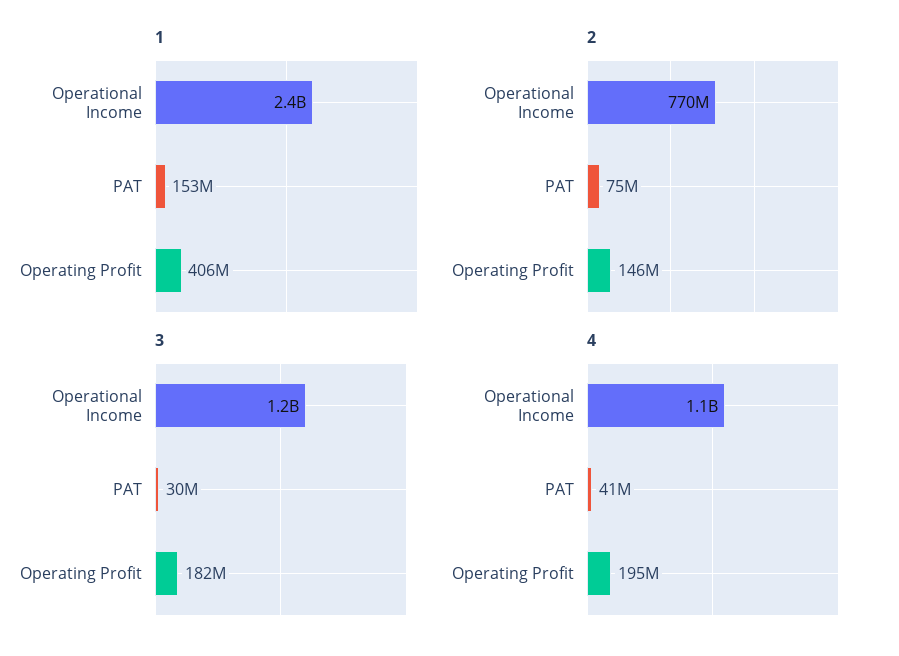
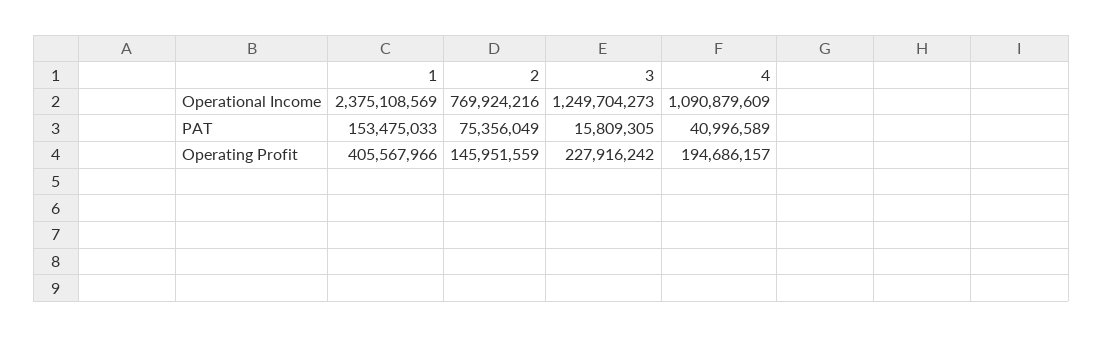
  {
    "1": {
      "Operational Income": 2375108569,
      "PAT": 153475033,
      "Operating Profit": 405567966
    },
    "2": {
      "Operational Income": 769924216,
      "PAT": 75356049,
      "Operating Profit": 145951559
    },
    "3": {
      "Operational Income": 1249704273,
-     "PAT": 30000000,
+     "PAT": 15809305,
-     "Operating Profit": 182000000
+     "Operating Profit": 227916242
    },
    "4": {
      "Operational Income": 1090879609,
      "PAT": 40996589,
      "Operating Profit": 194686157
    }
  }

